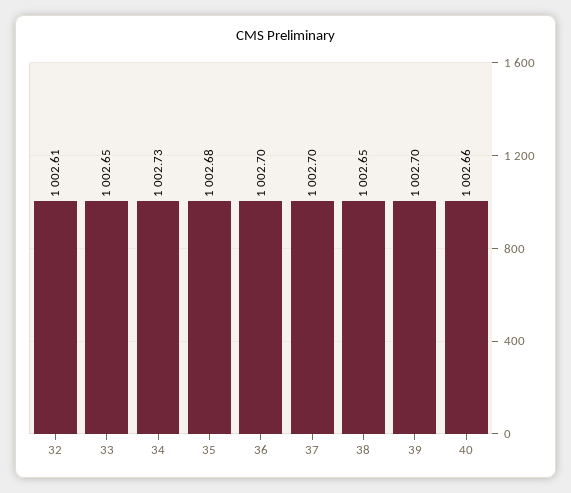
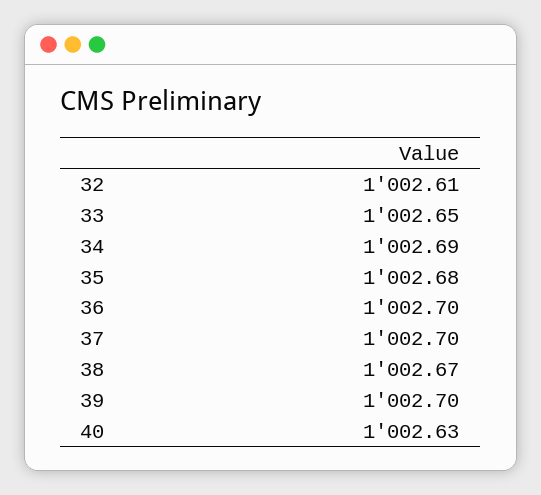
  {
    "32": 1002.61,
    "33": 1002.65,
-   "34": 1002.73,
+   "34": 1002.69,
    "35": 1002.68,
    "36": 1002.7,
    "37": 1002.7,
-   "38": 1002.65,
+   "38": 1002.67,
    "39": 1002.7,
-   "40": 1002.66
+   "40": 1002.63
  }

